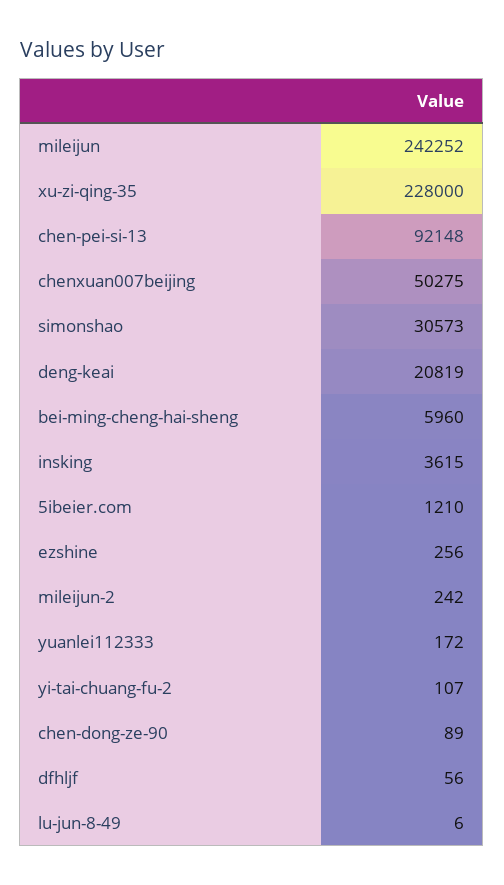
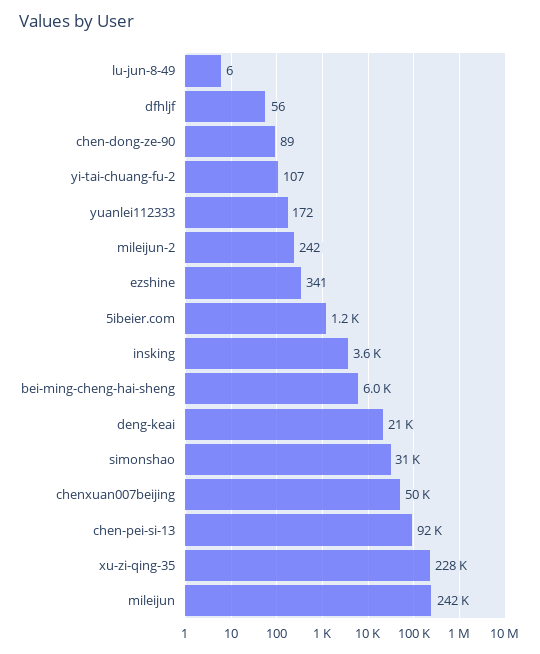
  {
    "mileijun": 242252,
    "xu-zi-qing-35": 228000,
    "chen-pei-si-13": 92148,
    "chenxuan007beijing": 50275,
    "simonshao": 30573,
    "deng-keai": 20819,
    "bei-ming-cheng-hai-sheng": 5960,
    "insking": 3615,
    "5ibeier.com": 1210,
-   "ezshine": 256,
+   "ezshine": 341,
    "mileijun-2": 242,
    "yuanlei112333": 172,
    "yi-tai-chuang-fu-2": 107,
    "chen-dong-ze-90": 89,
    "dfhljf": 56,
    "lu-jun-8-49": 6
  }

